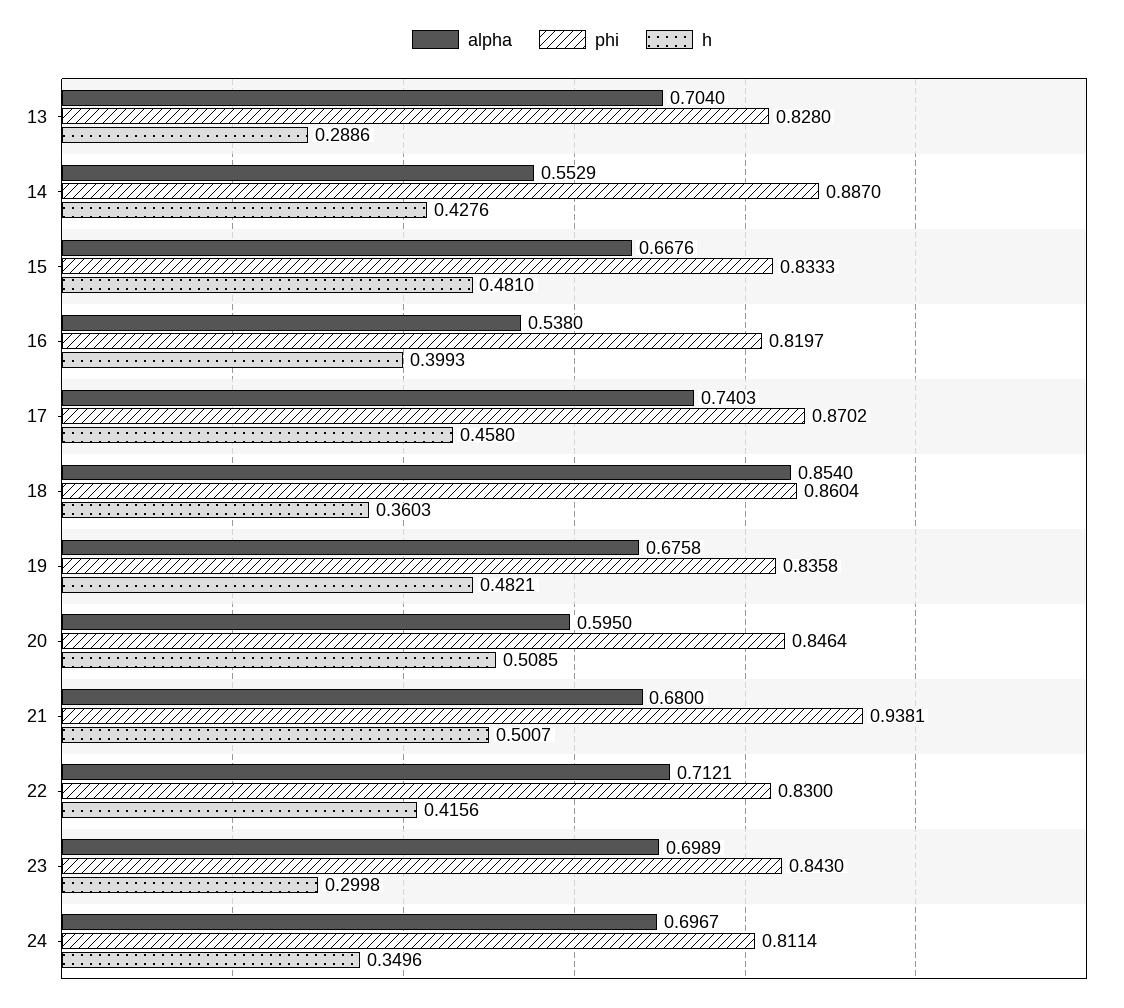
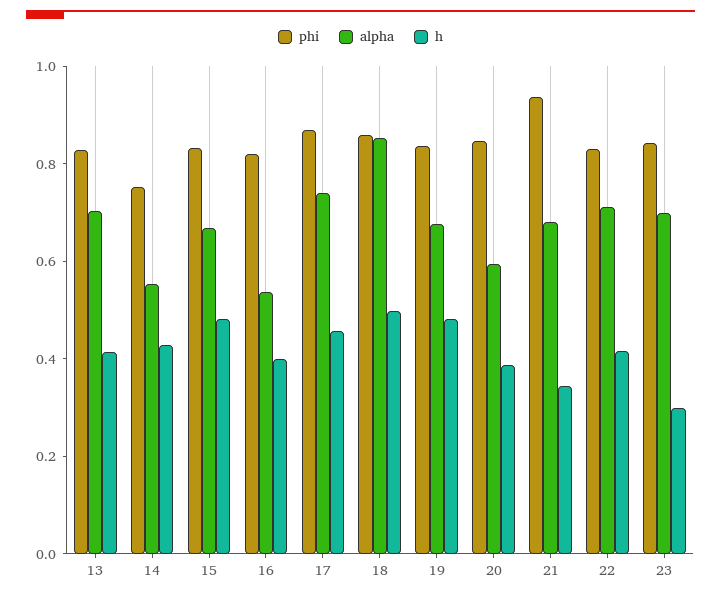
  {
    "alpha": {
      "13": 0.704,
      "14": 0.5529,
      "15": 0.6676,
      "16": 0.538,
      "17": 0.7403,
      "18": 0.854,
      "19": 0.6758,
      "20": 0.595,
      "21": 0.68,
      "22": 0.7121,
-     "23": 0.6989,
+     "23": 0.6989
-     "24": 0.6967
    },
    "phi": {
      "13": 0.828,
-     "14": 0.887,
+     "14": 0.75,
      "15": 0.8333,
      "16": 0.8197,
      "17": 0.8702,
      "18": 0.8604,
      "19": 0.8358,
      "20": 0.8464,
      "21": 0.9381,
      "22": 0.83,
-     "23": 0.843,
+     "23": 0.843
-     "24": 0.8114
    },
    "h": {
-     "13": 0.2886,
+     "13": 0.4,
      "14": 0.4276,
      "15": 0.481,
      "16": 0.3993,
      "17": 0.458,
-     "18": 0.3603,
+     "18": 0.5,
      "19": 0.4821,
-     "20": 0.5085,
+     "20": 0.4,
-     "21": 0.5007,
+     "21": 0.35,
      "22": 0.4156,
-     "23": 0.2998,
+     "23": 0.2998
-     "24": 0.3496
    }
  }

